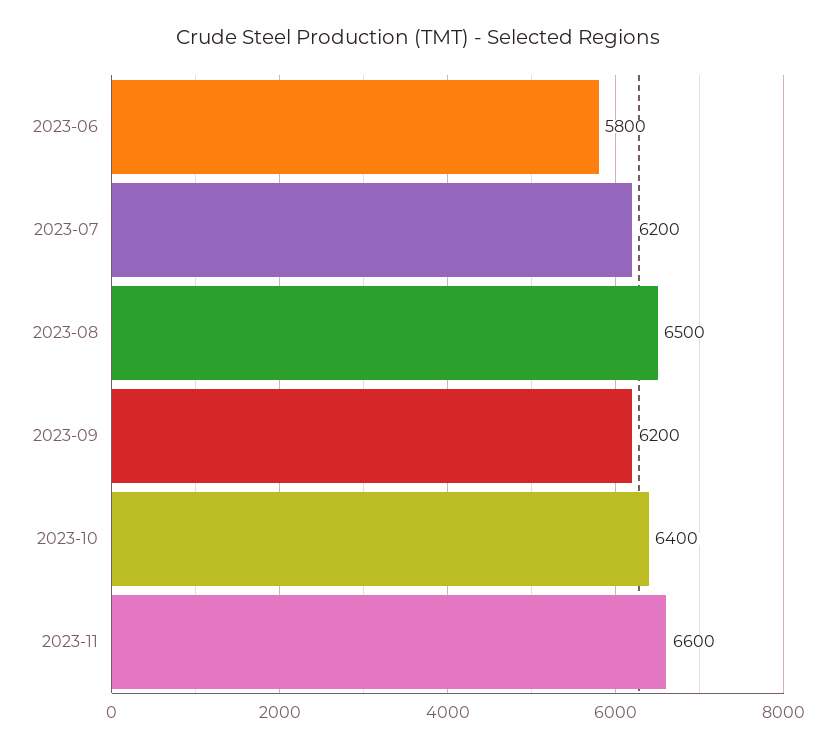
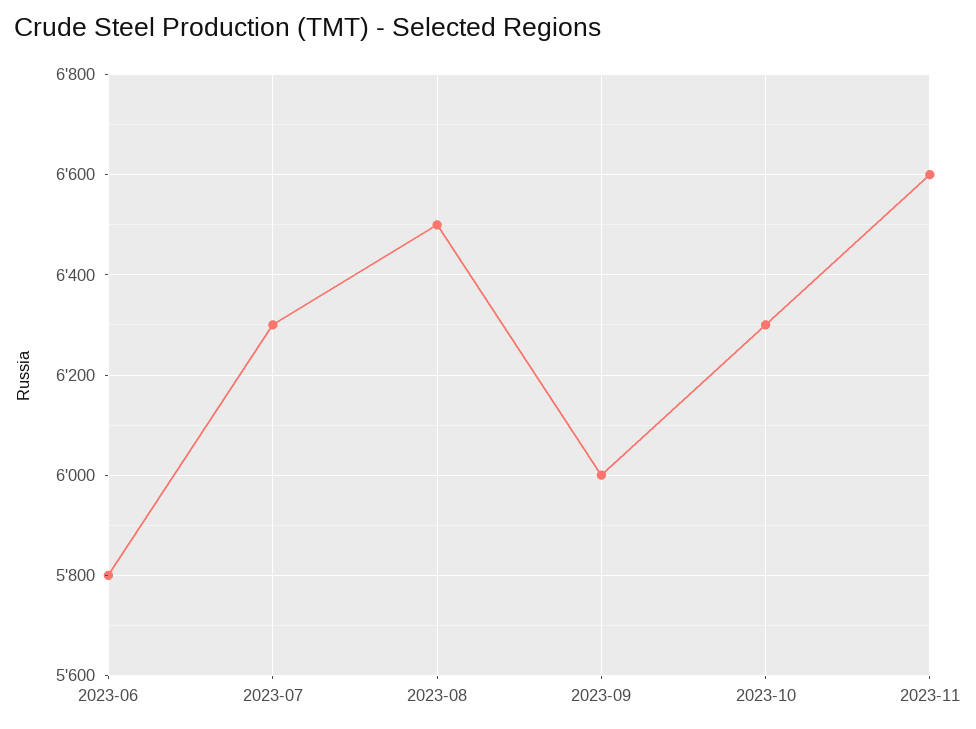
  {
    "2023-06": 5800,
-   "2023-07": 6200,
+   "2023-07": 6300,
    "2023-08": 6500,
-   "2023-09": 6200,
+   "2023-09": 6000,
-   "2023-10": 6400,
+   "2023-10": 6300,
    "2023-11": 6600
  }

